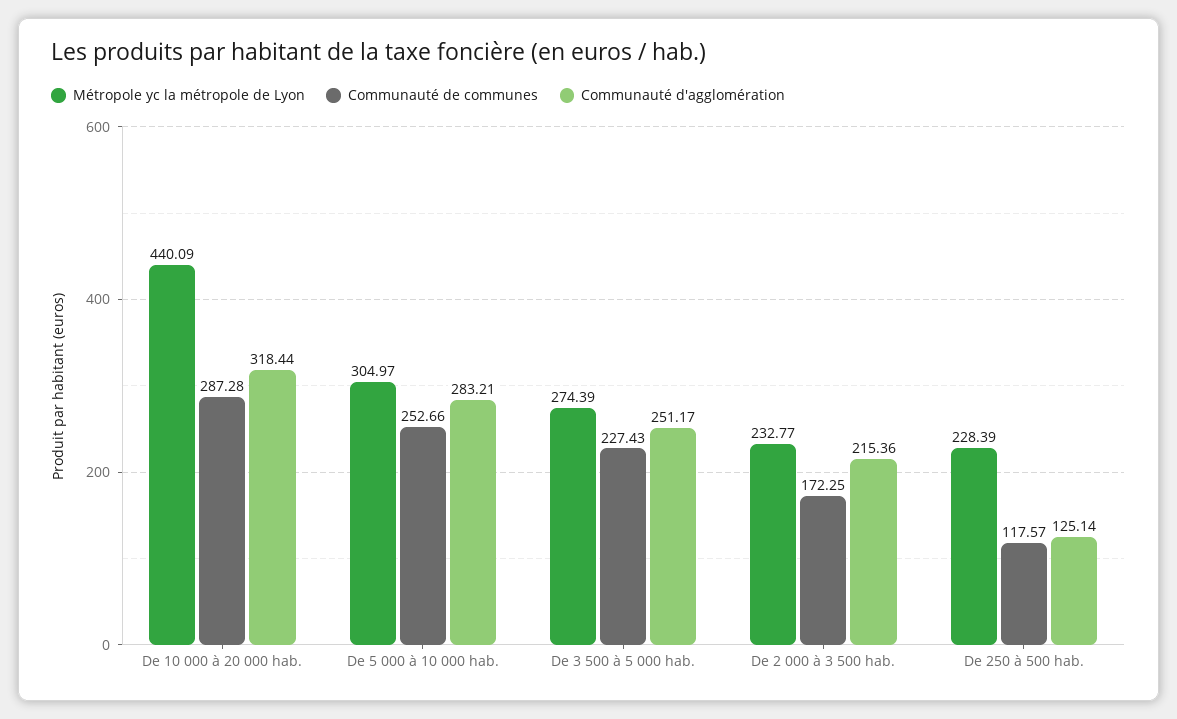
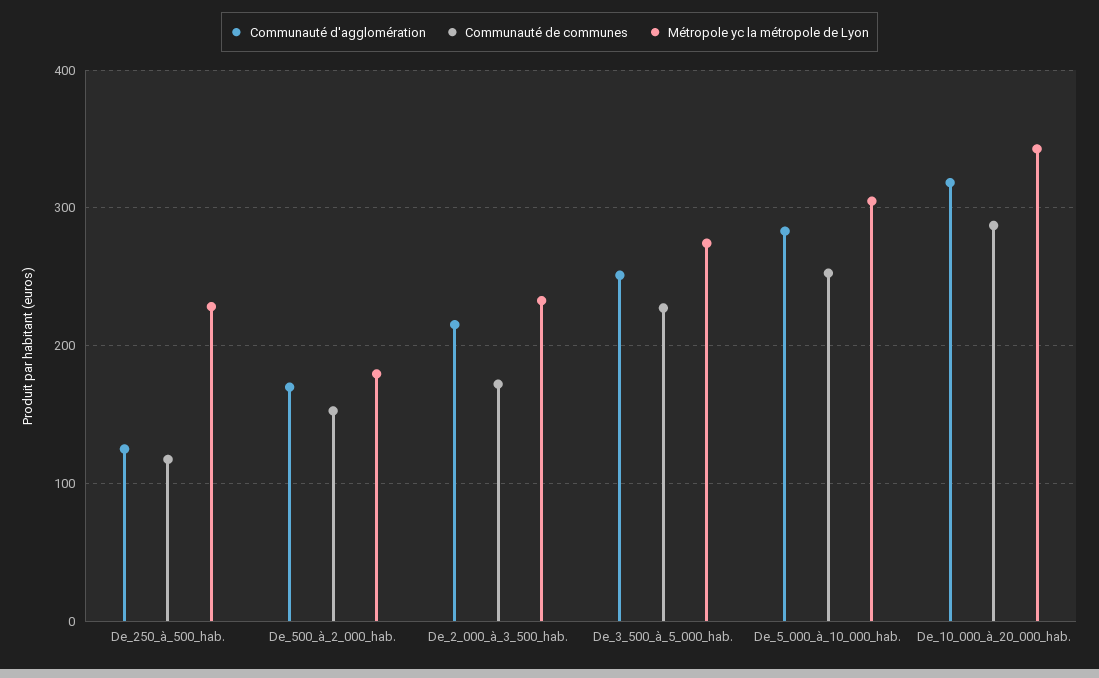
  {
    "Métropole yc la métropole de Lyon": {
-     "De 10 000 à 20 000 hab.": 440.09,
+     "De 10 000 à 20 000 hab.": 340,
      "De 5 000 à 10 000 hab.": 304.97,
      "De 3 500 à 5 000 hab.": 274.39,
      "De 2 000 à 3 500 hab.": 232.77,
-     "De 250 à 500 hab.": 228.39
+     "De 250 à 500 hab.": 228.39,
+     "De_500_à_2_000_hab.": 180
    },
    "Communauté de communes": {
      "De 10 000 à 20 000 hab.": 287.28,
      "De 5 000 à 10 000 hab.": 252.66,
      "De 3 500 à 5 000 hab.": 227.43,
      "De 2 000 à 3 500 hab.": 172.25,
-     "De 250 à 500 hab.": 117.57
+     "De 250 à 500 hab.": 117.57,
+     "De_500_à_2_000_hab.": 150
    },
    "Communauté d'agglomération": {
      "De 10 000 à 20 000 hab.": 318.44,
      "De 5 000 à 10 000 hab.": 283.21,
      "De 3 500 à 5 000 hab.": 251.17,
      "De 2 000 à 3 500 hab.": 215.36,
-     "De 250 à 500 hab.": 125.14
+     "De 250 à 500 hab.": 125.14,
+     "De_500_à_2_000_hab.": 170
    }
  }

